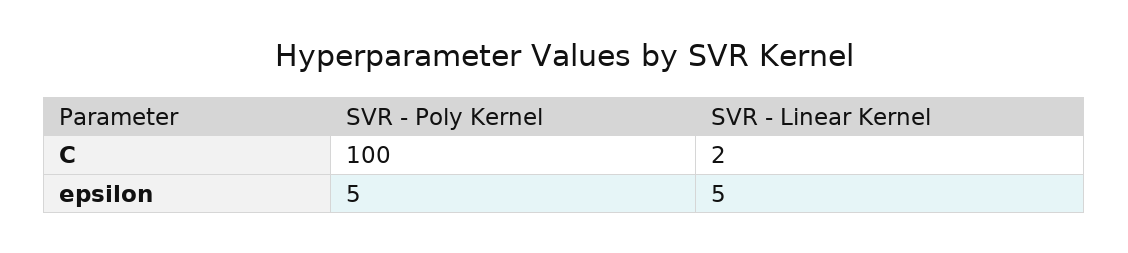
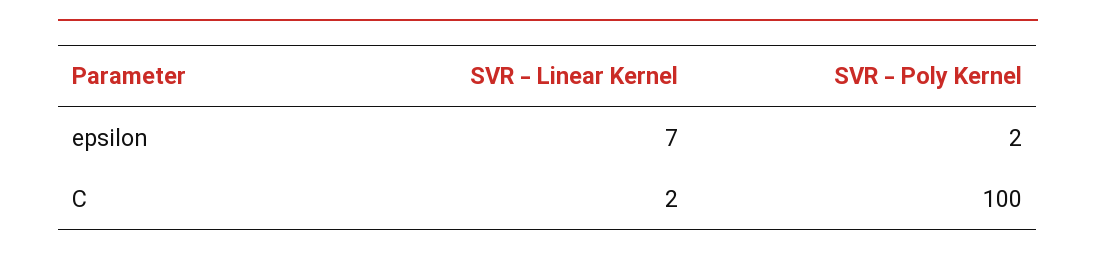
  {
    "SVR - Poly Kernel": {
      "C": 100,
-     "epsilon": 5
+     "epsilon": 2
    },
    "SVR - Linear Kernel": {
      "C": 2,
-     "epsilon": 5
+     "epsilon": 7
    }
  }

